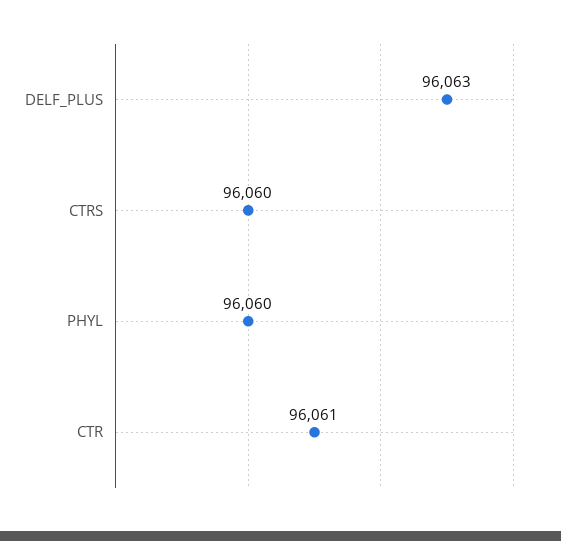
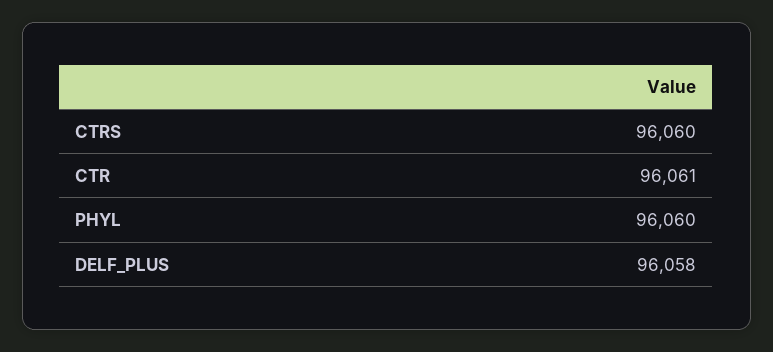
  {
-   "DELF_PLUS": 96063,
+   "DELF_PLUS": 96058,
    "CTRS": 96060,
    "PHYL": 96060,
    "CTR": 96061
  }

